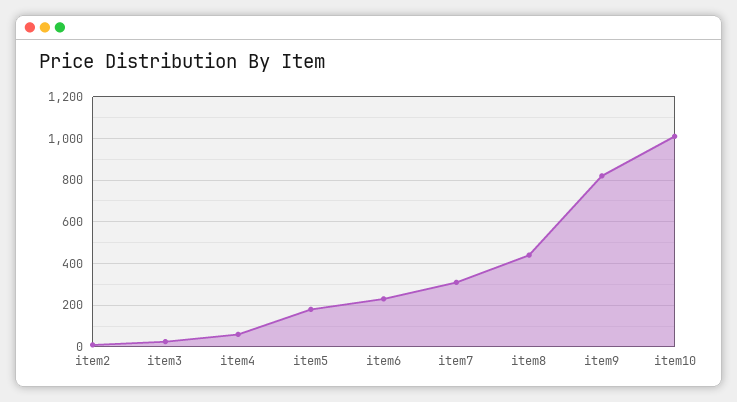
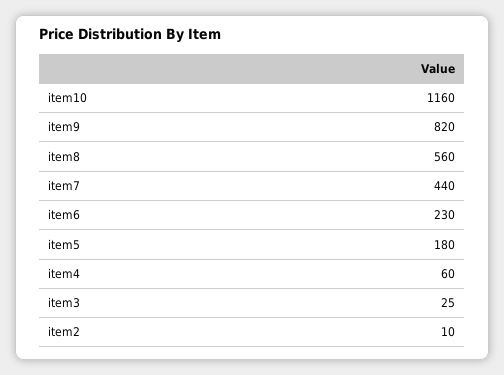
  {
    "item2": 10,
    "item3": 25,
    "item4": 60,
    "item5": 180,
    "item6": 230,
-   "item7": 300,
+   "item7": 440,
-   "item8": 450,
+   "item8": 560,
    "item9": 820,
-   "item10": 1000
+   "item10": 1160
  }

